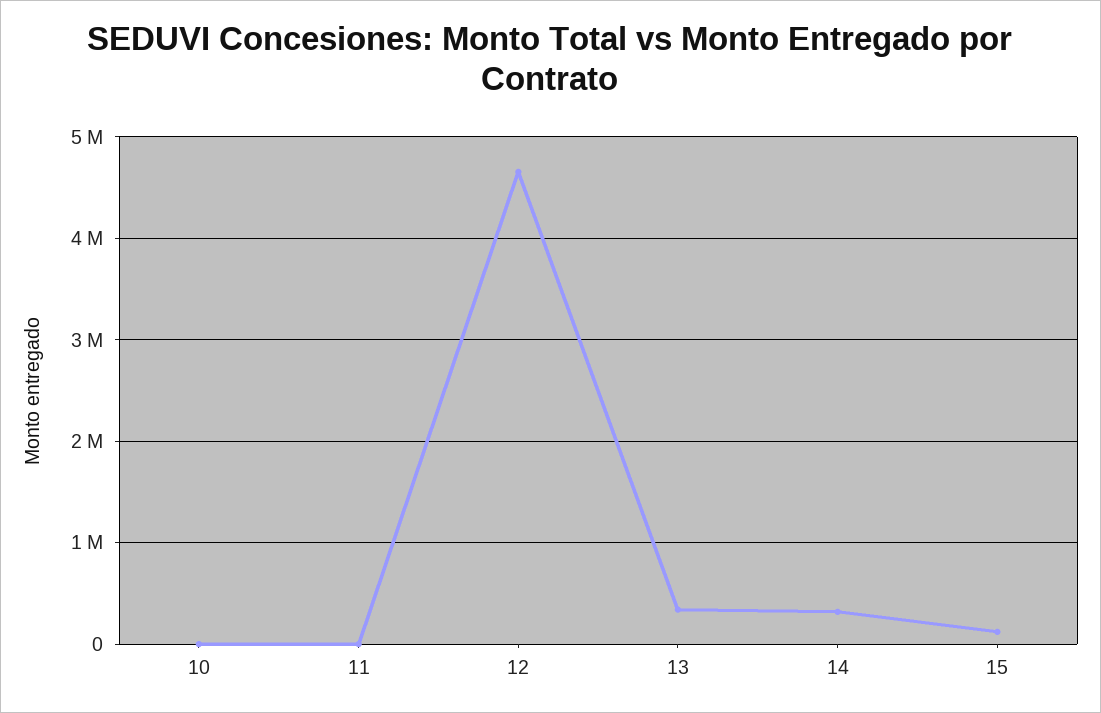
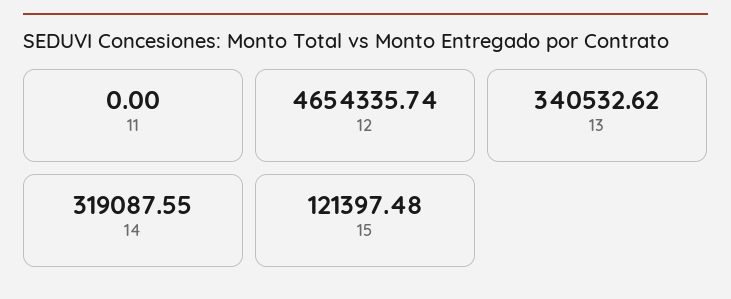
  {
-   "10": 0,
    "11": 0,
    "12": 4654335.74,
    "13": 340532.62,
    "14": 319087.55,
    "15": 121397.48
  }

